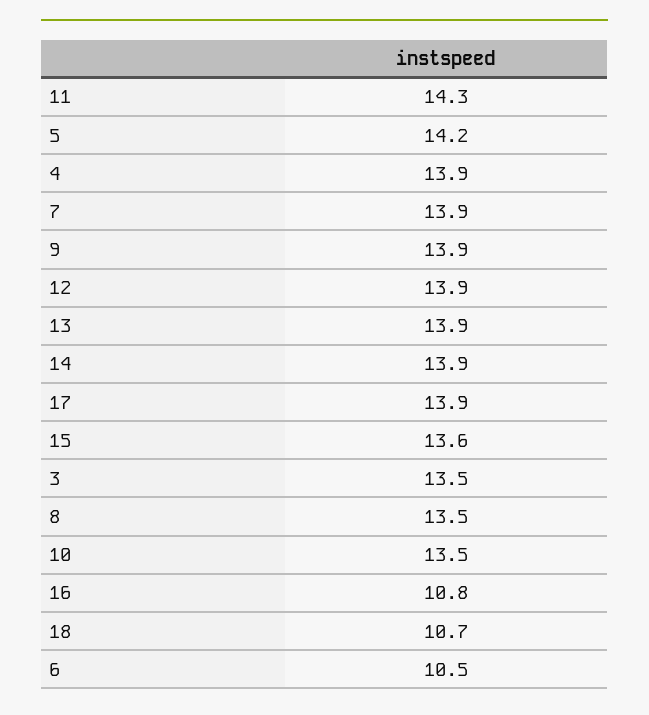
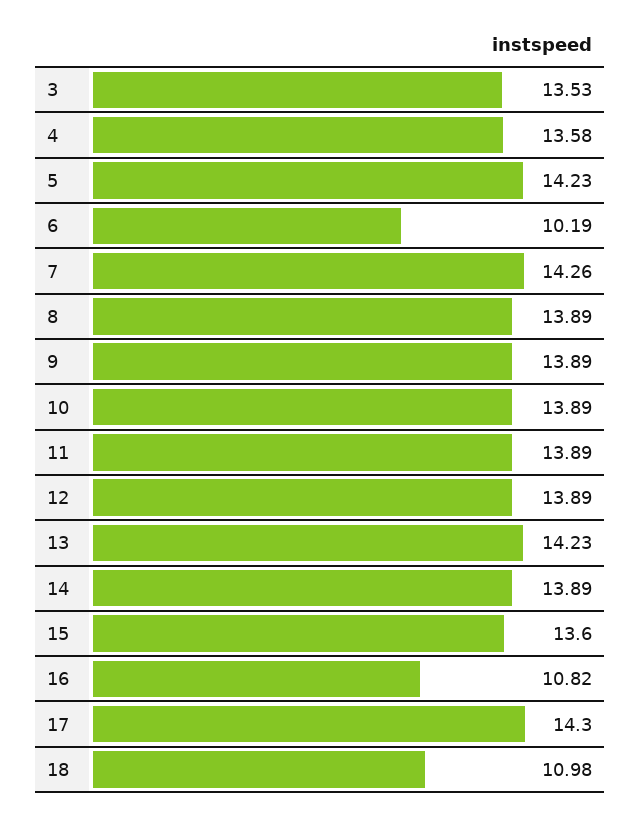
  {
-   "11": 14.3,
+   "11": 13.89,
    "5": 14.23,
-   "4": 13.9,
+   "4": 13.58,
-   "7": 13.9,
+   "7": 14.26,
    "9": 13.89,
    "12": 13.89,
-   "13": 13.9,
+   "13": 14.23,
    "14": 13.89,
-   "17": 13.9,
+   "17": 14.3,
    "15": 13.6,
    "3": 13.53,
-   "8": 13.5,
+   "8": 13.89,
-   "10": 13.5,
+   "10": 13.89,
    "16": 10.82,
-   "18": 10.7,
+   "18": 10.98,
-   "6": 10.5
+   "6": 10.19
  }

